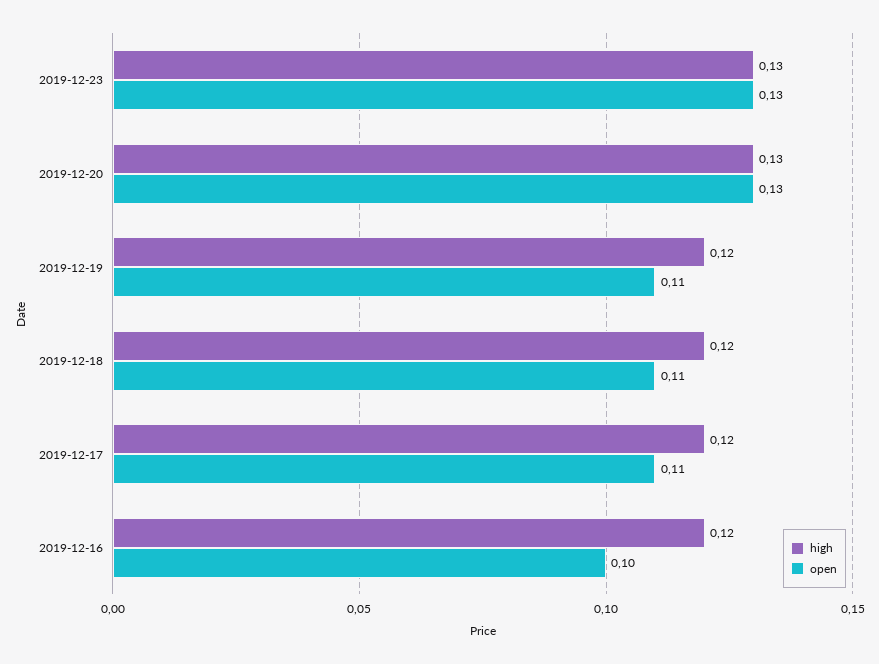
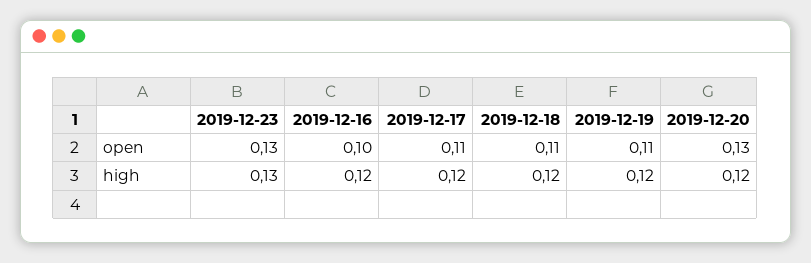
  {
    "high": {
      "2019-12-23": 0.13,
-     "2019-12-20": 0.13,
+     "2019-12-20": 0.12,
      "2019-12-19": 0.12,
      "2019-12-18": 0.12,
      "2019-12-17": 0.12,
      "2019-12-16": 0.12
    },
    "open": {
      "2019-12-23": 0.13,
      "2019-12-20": 0.13,
      "2019-12-19": 0.11,
      "2019-12-18": 0.11,
      "2019-12-17": 0.11,
      "2019-12-16": 0.1
    }
  }

